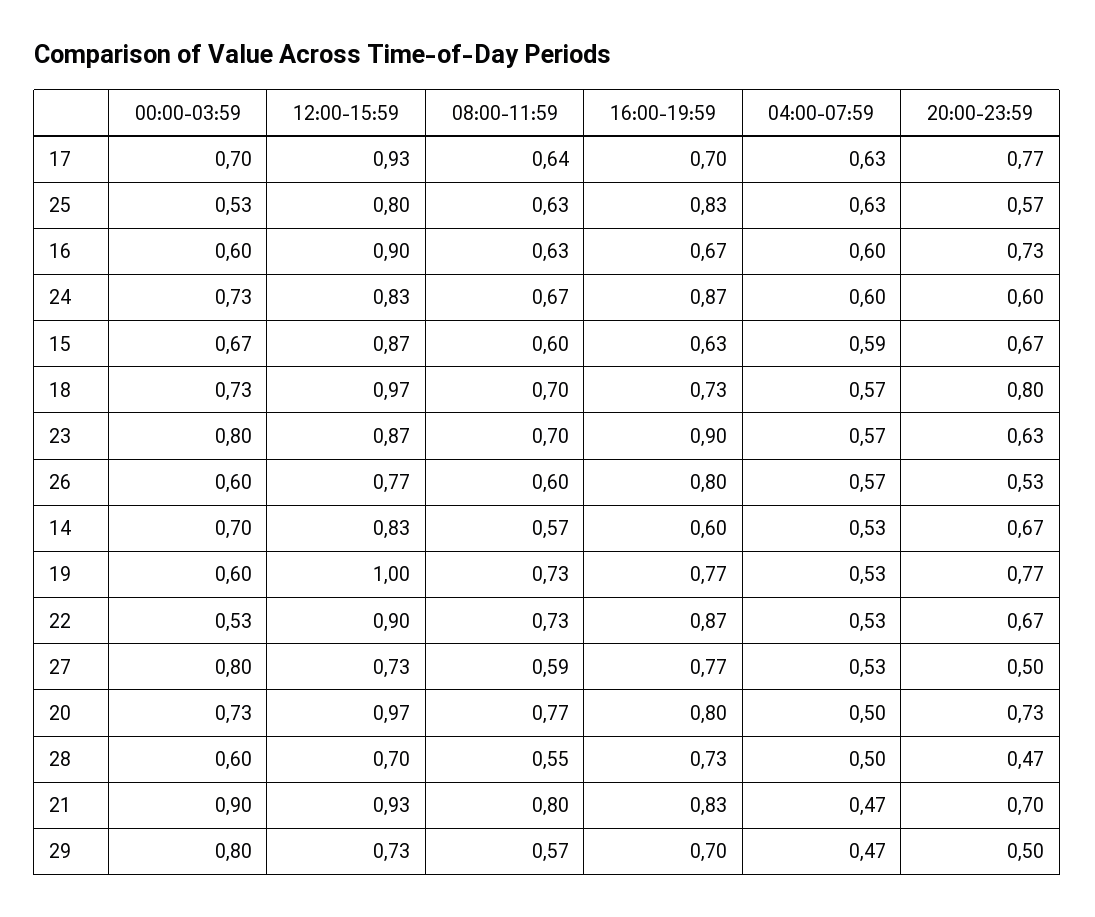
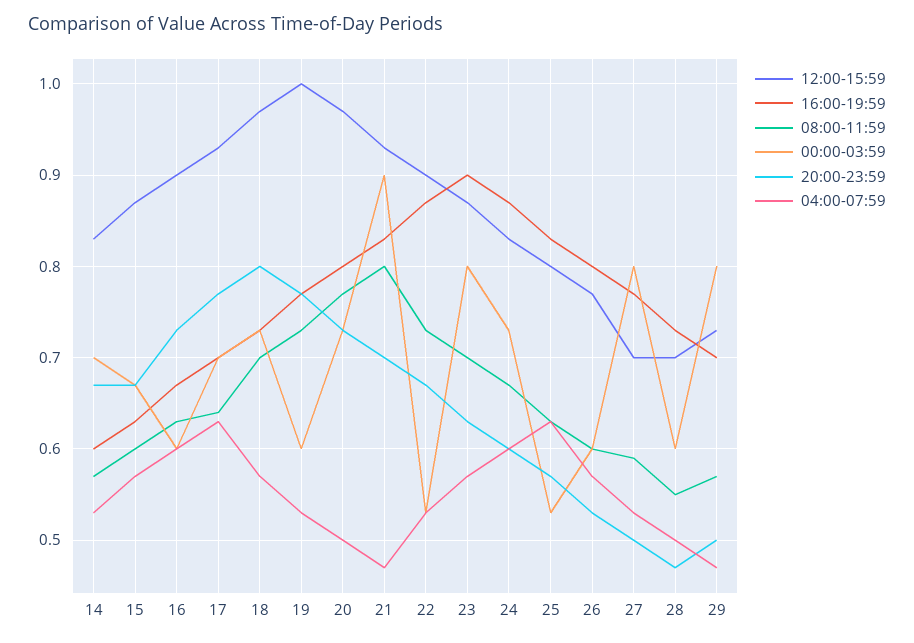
  {
    "00:00-03:59": {
      "17": 0.7,
      "25": 0.53,
      "16": 0.6,
      "24": 0.73,
      "15": 0.67,
      "18": 0.73,
      "23": 0.8,
      "26": 0.6,
      "14": 0.7,
      "19": 0.6,
      "22": 0.53,
      "27": 0.8,
      "20": 0.73,
      "28": 0.6,
      "21": 0.9,
      "29": 0.8
    },
    "12:00-15:59": {
      "17": 0.93,
      "25": 0.8,
      "16": 0.9,
      "24": 0.83,
      "15": 0.87,
      "18": 0.97,
      "23": 0.87,
      "26": 0.77,
      "14": 0.83,
      "19": 1,
      "22": 0.9,
-     "27": 0.73,
+     "27": 0.7,
      "20": 0.97,
      "28": 0.7,
      "21": 0.93,
      "29": 0.73
    },
    "08:00-11:59": {
      "17": 0.64,
      "25": 0.63,
      "16": 0.63,
      "24": 0.67,
      "15": 0.6,
      "18": 0.7,
      "23": 0.7,
      "26": 0.6,
      "14": 0.57,
      "19": 0.73,
      "22": 0.73,
      "27": 0.59,
      "20": 0.77,
      "28": 0.55,
      "21": 0.8,
      "29": 0.57
    },
    "16:00-19:59": {
      "17": 0.7,
      "25": 0.83,
      "16": 0.67,
      "24": 0.87,
      "15": 0.63,
      "18": 0.73,
      "23": 0.9,
      "26": 0.8,
      "14": 0.6,
      "19": 0.77,
      "22": 0.87,
      "27": 0.77,
      "20": 0.8,
      "28": 0.73,
      "21": 0.83,
      "29": 0.7
    },
    "04:00-07:59": {
      "17": 0.63,
      "25": 0.63,
      "16": 0.6,
      "24": 0.6,
-     "15": 0.59,
+     "15": 0.57,
      "18": 0.57,
      "23": 0.57,
      "26": 0.57,
      "14": 0.53,
      "19": 0.53,
      "22": 0.53,
      "27": 0.53,
      "20": 0.5,
      "28": 0.5,
      "21": 0.47,
      "29": 0.47
    },
    "20:00-23:59": {
      "17": 0.77,
      "25": 0.57,
      "16": 0.73,
      "24": 0.6,
      "15": 0.67,
      "18": 0.8,
      "23": 0.63,
      "26": 0.53,
      "14": 0.67,
      "19": 0.77,
      "22": 0.67,
      "27": 0.5,
      "20": 0.73,
      "28": 0.47,
      "21": 0.7,
      "29": 0.5
    }
  }

